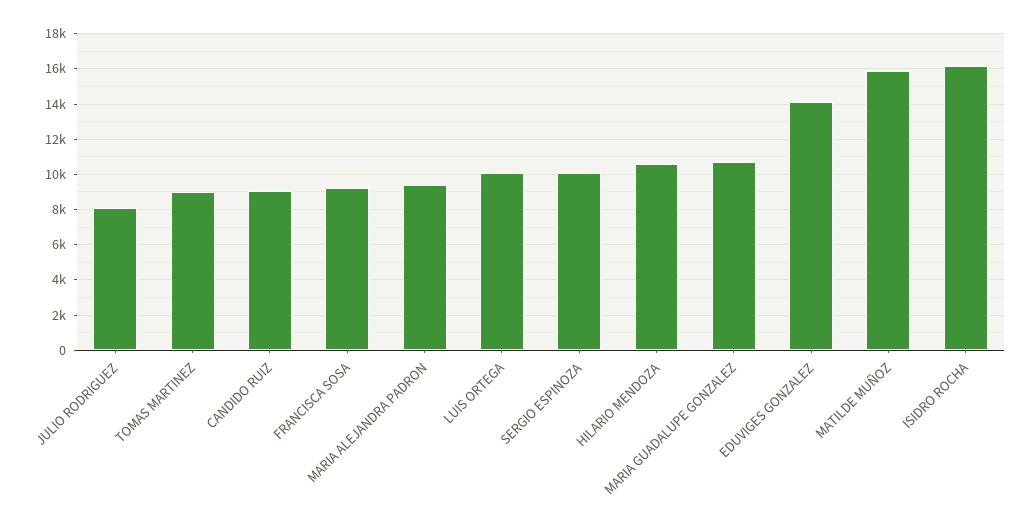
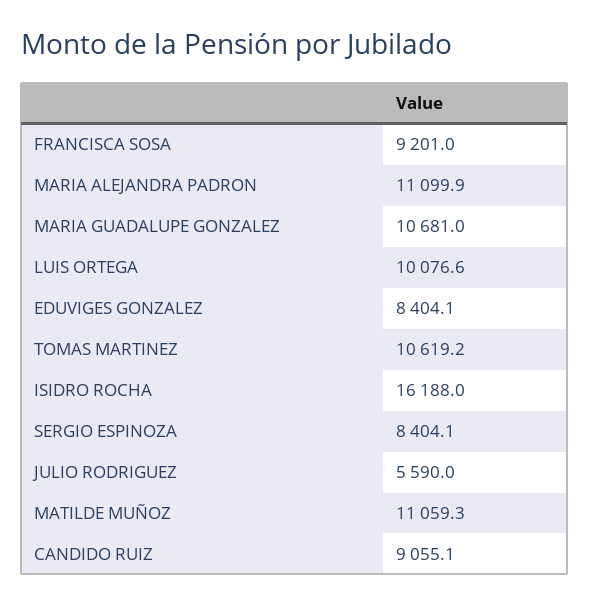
  {
-   "JULIO RODRIGUEZ": 8000,
+   "JULIO RODRIGUEZ": 5590,
-   "TOMAS MARTINEZ": 9000,
+   "TOMAS MARTINEZ": 10619.2,
    "CANDIDO RUIZ": 9055.1,
    "FRANCISCA SOSA": 9201,
-   "MARIA ALEJANDRA PADRON": 9500,
+   "MARIA ALEJANDRA PADRON": 11099.9,
    "LUIS ORTEGA": 10076.6,
-   "SERGIO ESPINOZA": 10000,
+   "SERGIO ESPINOZA": 8404.1,
-   "HILARIO MENDOZA": 10500,
    "MARIA GUADALUPE GONZALEZ": 10681,
-   "EDUVIGES GONZALEZ": 14000,
+   "EDUVIGES GONZALEZ": 8404.1,
-   "MATILDE MUÑOZ": 16000,
+   "MATILDE MUÑOZ": 11059.3,
    "ISIDRO ROCHA": 16188
  }

